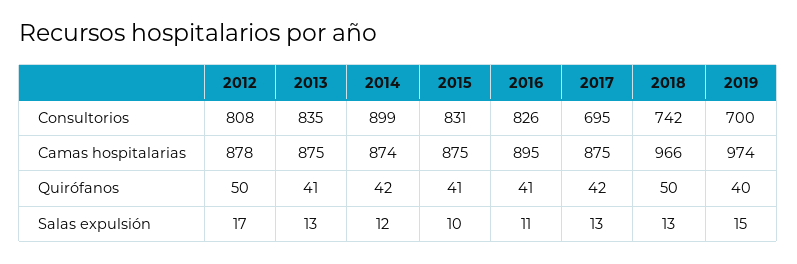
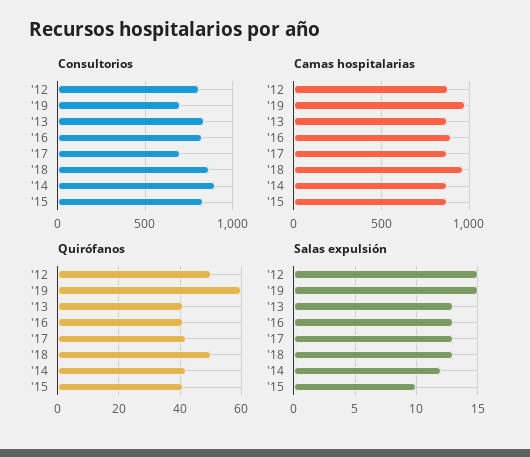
  {
    "Consultorios": {
      "2012": 808,
      "2013": 835,
      "2014": 899,
      "2015": 831,
      "2016": 826,
      "2017": 695,
-     "2018": 742,
+     "2018": 850,
      "2019": 700
    },
    "Camas hospitalarias": {
      "2012": 878,
      "2013": 875,
      "2014": 874,
      "2015": 875,
      "2016": 895,
      "2017": 875,
      "2018": 966,
      "2019": 974
    },
    "Quirófanos": {
      "2012": 50,
      "2013": 41,
      "2014": 42,
      "2015": 41,
      "2016": 41,
      "2017": 42,
      "2018": 50,
-     "2019": 40
+     "2019": 60
    },
    "Salas expulsión": {
-     "2012": 17,
+     "2012": 15,
      "2013": 13,
      "2014": 12,
      "2015": 10,
-     "2016": 11,
+     "2016": 13,
      "2017": 13,
      "2018": 13,
      "2019": 15
    }
  }

